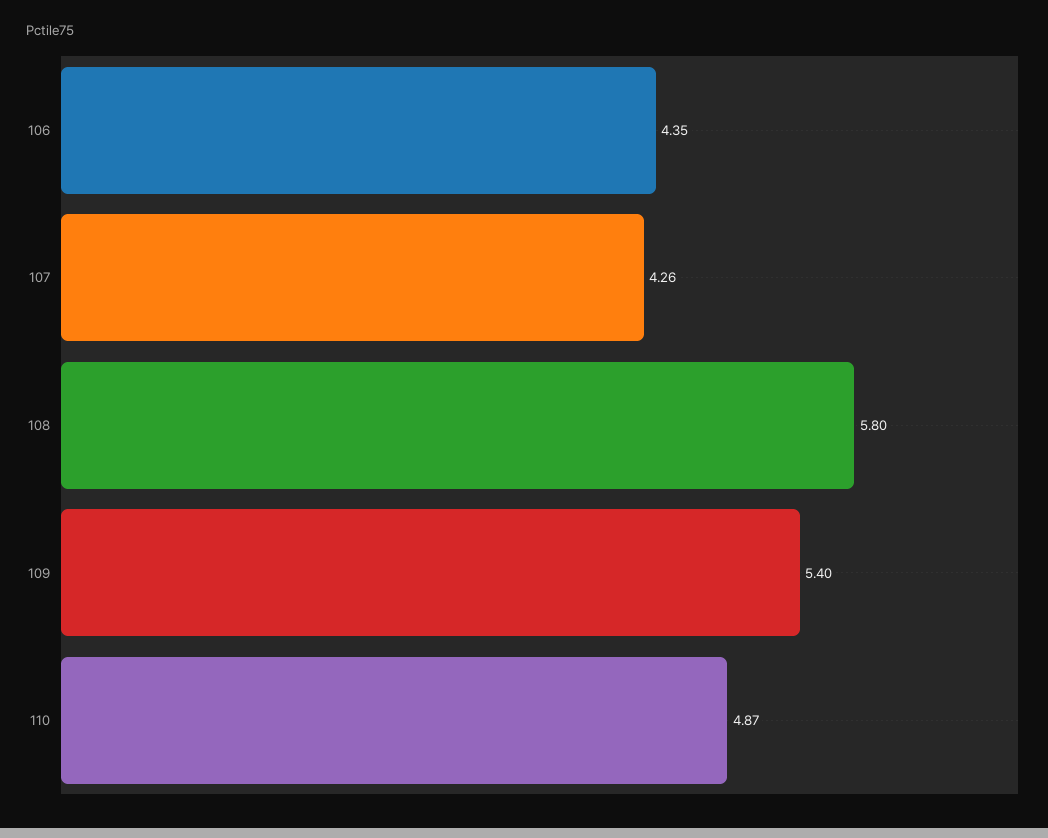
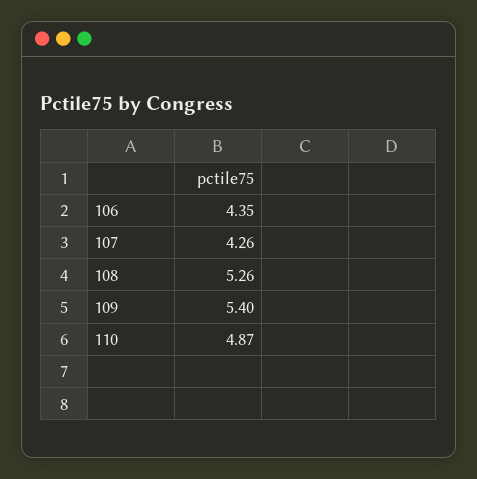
  {
    "106": 4.35,
    "107": 4.26,
-   "108": 5.8,
+   "108": 5.26,
    "109": 5.4,
    "110": 4.87
  }

